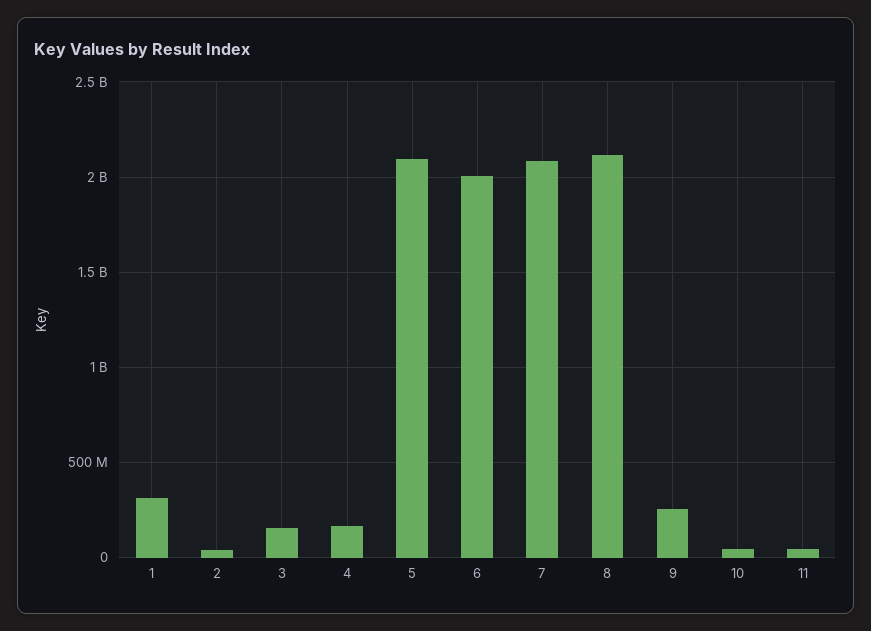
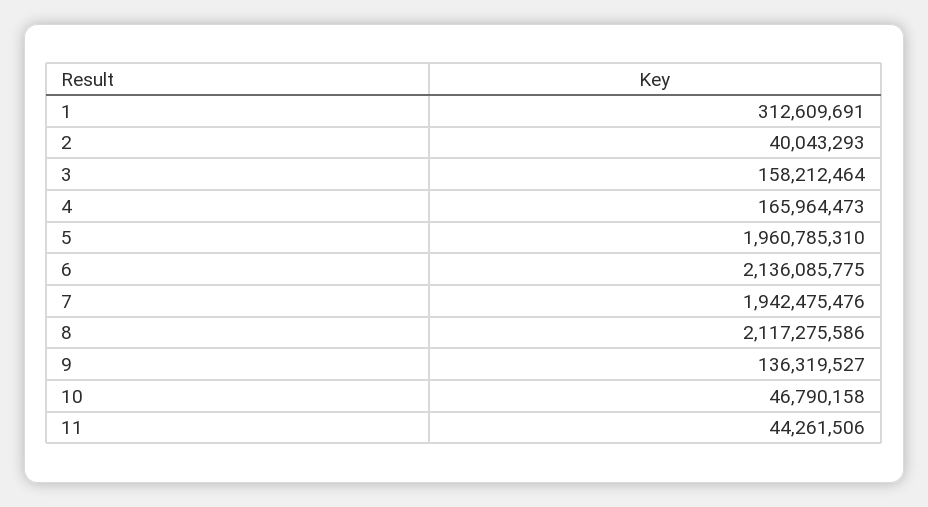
  {
    "1": 312609691,
    "2": 40043293,
    "3": 158212464,
    "4": 165964473,
-   "5": 2100000000,
+   "5": 1960785310,
-   "6": 2000000000,
+   "6": 2136085775,
-   "7": 2100000000,
+   "7": 1942475476,
    "8": 2117275586,
-   "9": 250000000,
+   "9": 136319527,
    "10": 46790158,
    "11": 44261506
  }

